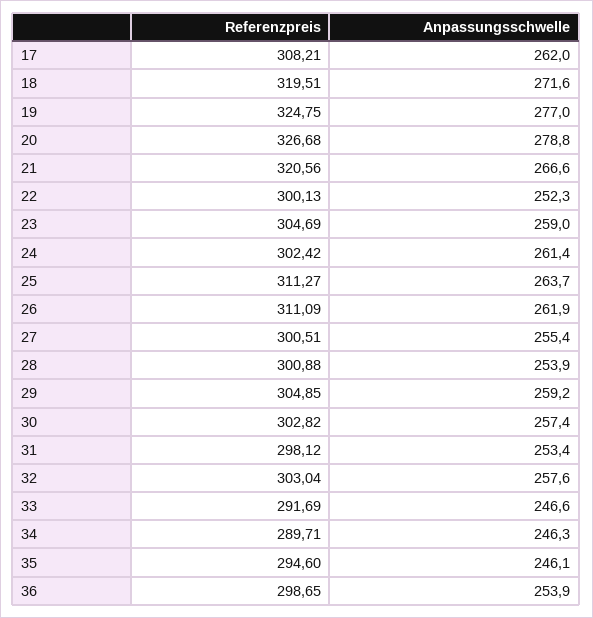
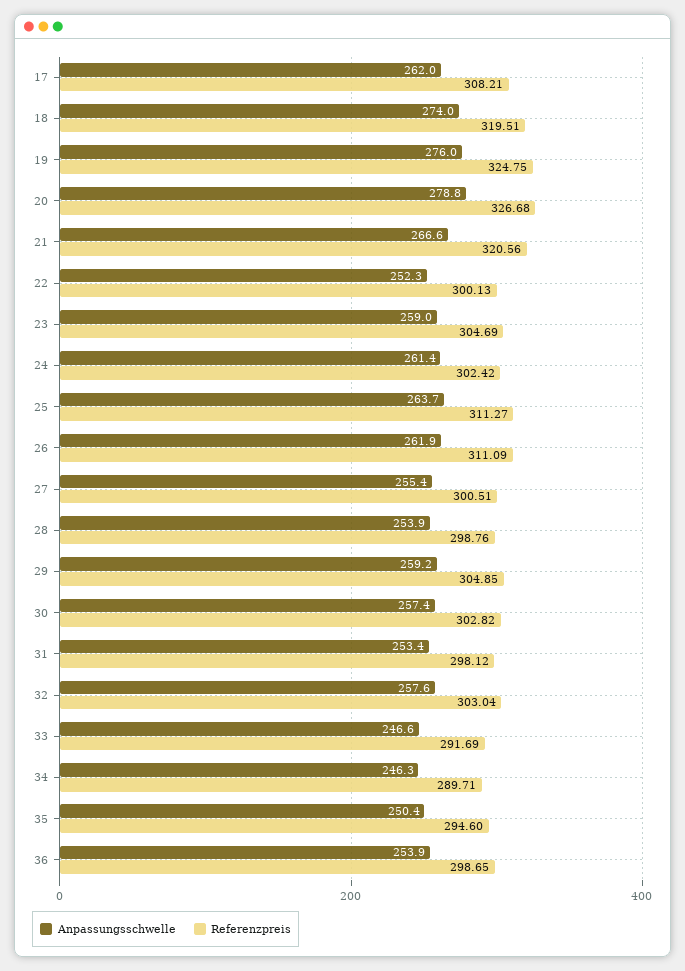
  {
    "Referenzpreis": {
      "17": 308.21,
      "18": 319.51,
      "19": 324.75,
      "20": 326.68,
      "21": 320.56,
      "22": 300.13,
      "23": 304.69,
      "24": 302.42,
      "25": 311.27,
      "26": 311.09,
      "27": 300.51,
-     "28": 300.88,
+     "28": 298.76,
      "29": 304.85,
      "30": 302.82,
      "31": 298.12,
      "32": 303.04,
      "33": 291.69,
      "34": 289.71,
      "35": 294.6,
      "36": 298.65
    },
    "Anpassungsschwelle": {
      "17": 262,
-     "18": 271.6,
+     "18": 274,
-     "19": 277,
+     "19": 276,
      "20": 278.8,
      "21": 266.6,
      "22": 252.3,
      "23": 259,
      "24": 261.4,
      "25": 263.7,
      "26": 261.9,
      "27": 255.4,
      "28": 253.9,
      "29": 259.2,
      "30": 257.4,
      "31": 253.4,
      "32": 257.6,
      "33": 246.6,
      "34": 246.3,
-     "35": 246.1,
+     "35": 250.4,
      "36": 253.9
    }
  }

